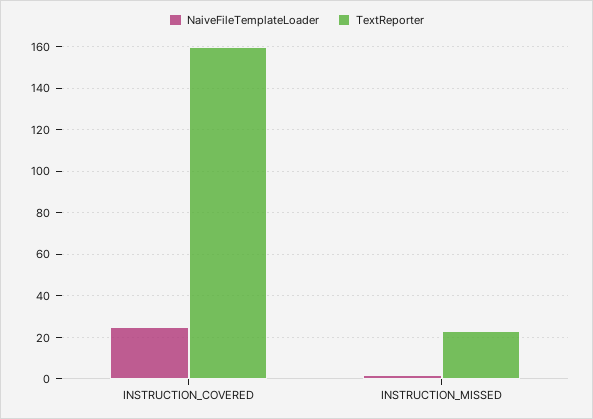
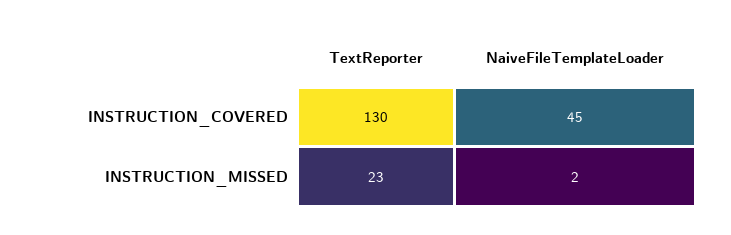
  {
    "NaiveFileTemplateLoader": {
-     "INSTRUCTION_COVERED": 25,
+     "INSTRUCTION_COVERED": 45,
      "INSTRUCTION_MISSED": 2
    },
    "TextReporter": {
-     "INSTRUCTION_COVERED": 160,
+     "INSTRUCTION_COVERED": 130,
      "INSTRUCTION_MISSED": 23
    }
  }

